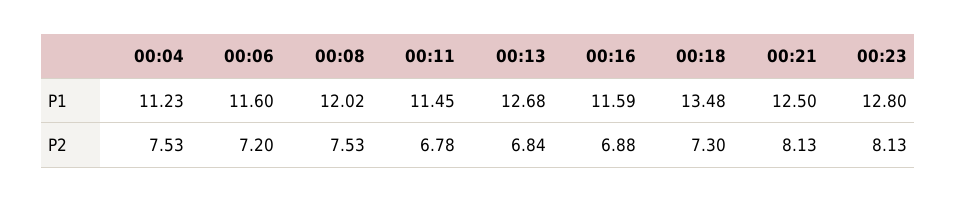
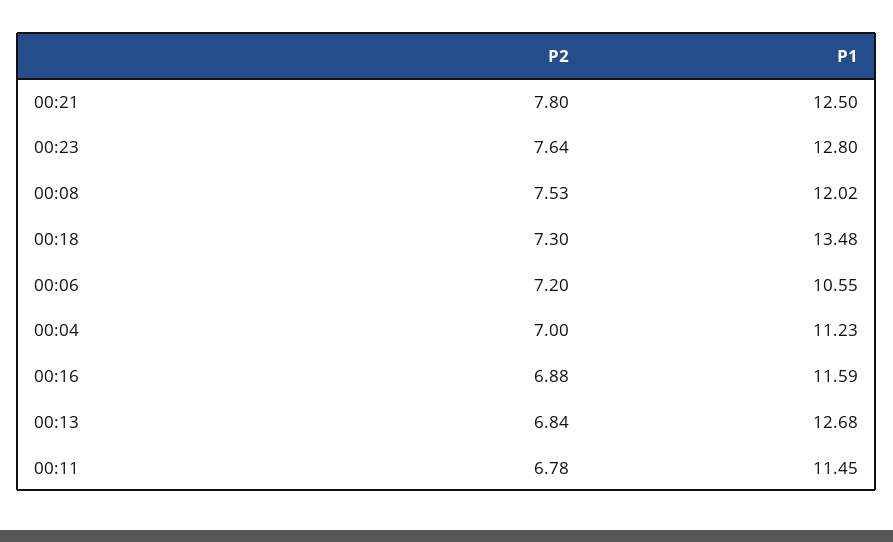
  {
    "00:04": {
      "P1": 11.23,
-     "P2": 7.53
+     "P2": 7
    },
    "00:06": {
-     "P1": 11.6,
+     "P1": 10.55,
      "P2": 7.2
    },
    "00:08": {
      "P1": 12.02,
      "P2": 7.53
    },
    "00:11": {
      "P1": 11.45,
      "P2": 6.78
    },
    "00:13": {
      "P1": 12.68,
      "P2": 6.84
    },
    "00:16": {
      "P1": 11.59,
      "P2": 6.88
    },
    "00:18": {
      "P1": 13.48,
      "P2": 7.3
    },
    "00:21": {
      "P1": 12.5,
-     "P2": 8.13
+     "P2": 7.8
    },
    "00:23": {
      "P1": 12.8,
-     "P2": 8.13
+     "P2": 7.64
    }
  }

